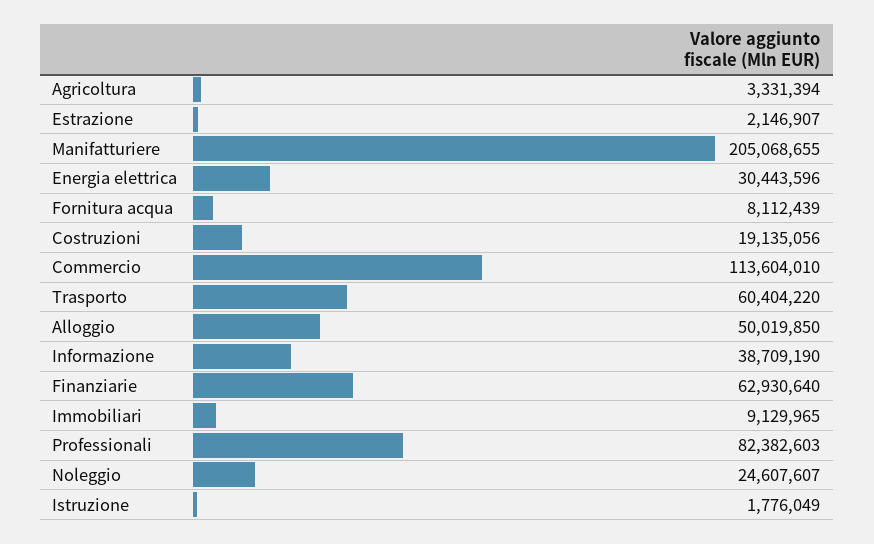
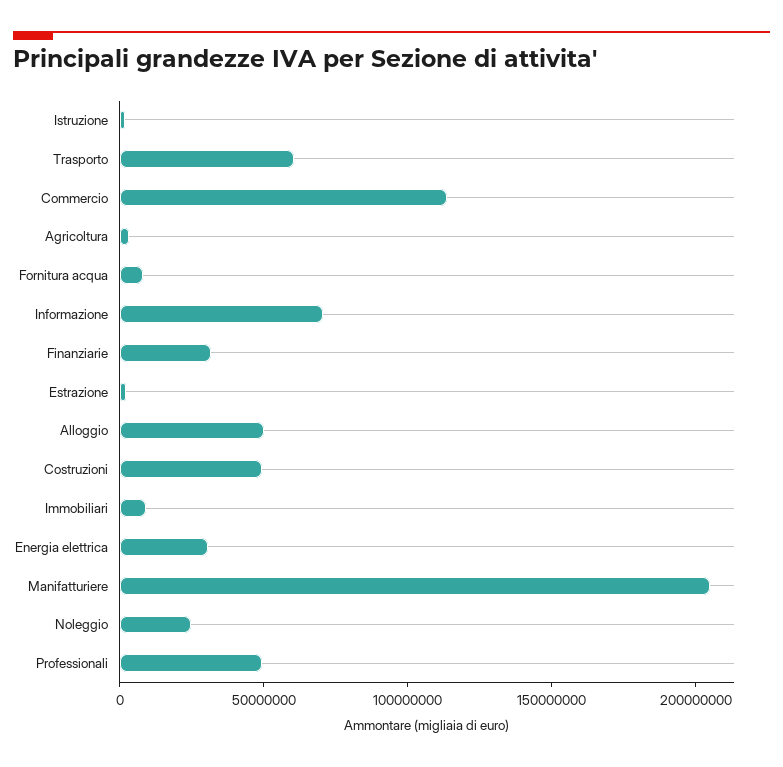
  {
    "Agricoltura": 3331394,
    "Estrazione": 2146907,
    "Manifatturiere": 205068655,
    "Energia elettrica": 30443596,
    "Fornitura acqua": 8112439,
-   "Costruzioni": 19135056,
+   "Costruzioni": 50000000,
    "Commercio": 113604010,
    "Trasporto": 60404220,
    "Alloggio": 50019850,
-   "Informazione": 38709190,
+   "Informazione": 70000000,
-   "Finanziarie": 62930640,
+   "Finanziarie": 30000000,
    "Immobiliari": 9129965,
-   "Professionali": 82382603,
+   "Professionali": 50000000,
    "Noleggio": 24607607,
    "Istruzione": 1776049
  }

